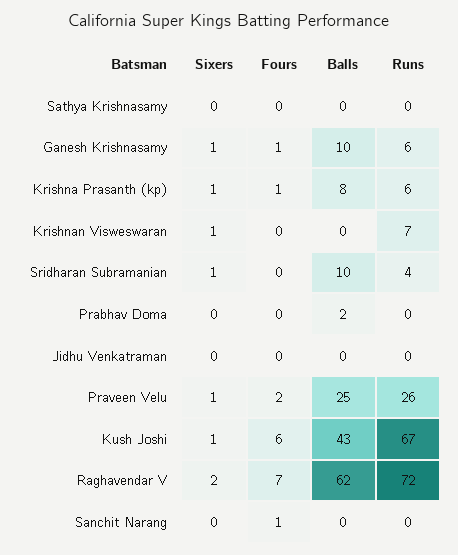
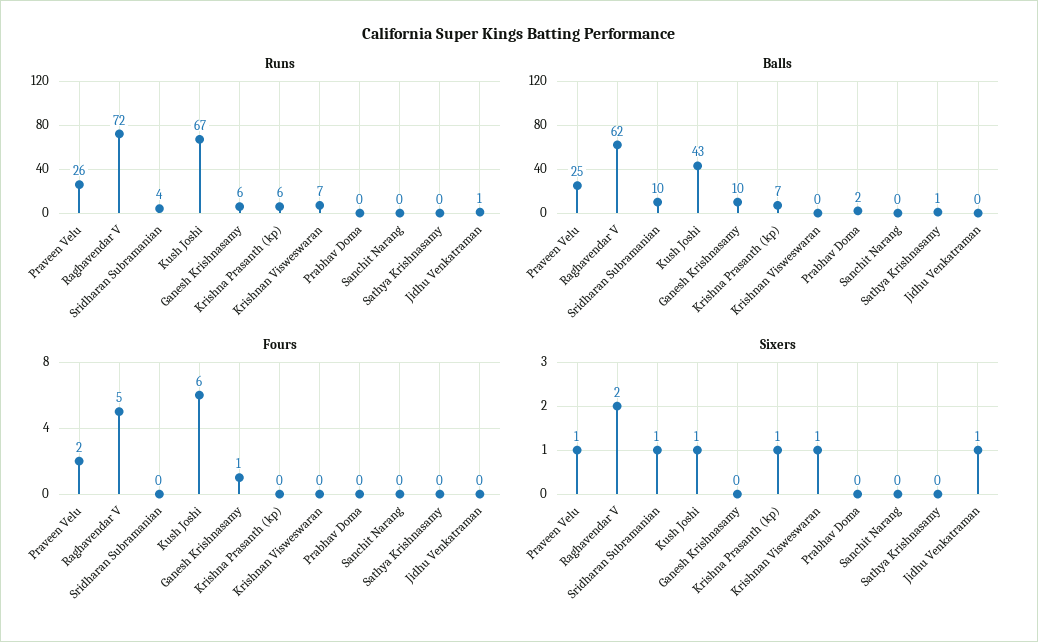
  {
    "Sixers": {
      "Sathya Krishnasamy": 0,
-     "Ganesh Krishnasamy": 1,
+     "Ganesh Krishnasamy": 0,
      "Krishna Prasanth (kp)": 1,
      "Krishnan Visweswaran": 1,
      "Sridharan Subramanian": 1,
      "Prabhav Doma": 0,
-     "Jidhu Venkatraman": 0,
+     "Jidhu Venkatraman": 1,
      "Praveen Velu": 1,
      "Kush Joshi": 1,
      "Raghavendar V": 2,
      "Sanchit Narang": 0
    },
    "Fours": {
      "Sathya Krishnasamy": 0,
      "Ganesh Krishnasamy": 1,
-     "Krishna Prasanth (kp)": 1,
+     "Krishna Prasanth (kp)": 0,
      "Krishnan Visweswaran": 0,
      "Sridharan Subramanian": 0,
      "Prabhav Doma": 0,
      "Jidhu Venkatraman": 0,
      "Praveen Velu": 2,
      "Kush Joshi": 6,
-     "Raghavendar V": 7,
+     "Raghavendar V": 5,
-     "Sanchit Narang": 1
+     "Sanchit Narang": 0
    },
    "Balls": {
-     "Sathya Krishnasamy": 0,
+     "Sathya Krishnasamy": 1,
      "Ganesh Krishnasamy": 10,
-     "Krishna Prasanth (kp)": 8,
+     "Krishna Prasanth (kp)": 7,
      "Krishnan Visweswaran": 0,
      "Sridharan Subramanian": 10,
      "Prabhav Doma": 2,
      "Jidhu Venkatraman": 0,
      "Praveen Velu": 25,
      "Kush Joshi": 43,
      "Raghavendar V": 62,
      "Sanchit Narang": 0
    },
    "Runs": {
      "Sathya Krishnasamy": 0,
      "Ganesh Krishnasamy": 6,
      "Krishna Prasanth (kp)": 6,
      "Krishnan Visweswaran": 7,
      "Sridharan Subramanian": 4,
      "Prabhav Doma": 0,
-     "Jidhu Venkatraman": 0,
+     "Jidhu Venkatraman": 1,
      "Praveen Velu": 26,
      "Kush Joshi": 67,
      "Raghavendar V": 72,
      "Sanchit Narang": 0
    }
  }

